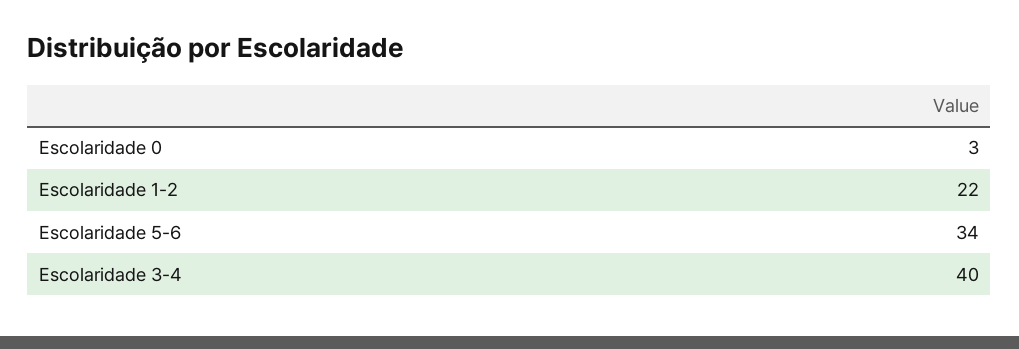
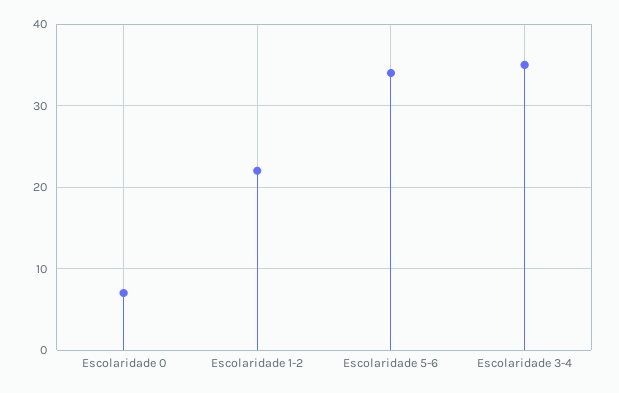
  {
-   "Escolaridade 0": 3,
+   "Escolaridade 0": 7,
    "Escolaridade 1-2": 22,
    "Escolaridade 5-6": 34,
-   "Escolaridade 3-4": 40
+   "Escolaridade 3-4": 35
  }

